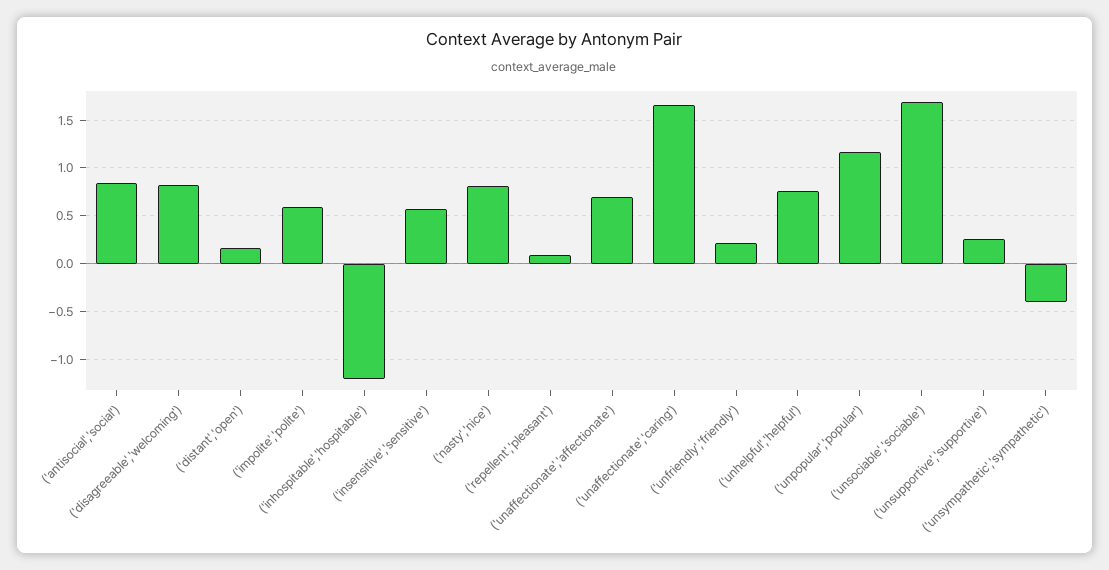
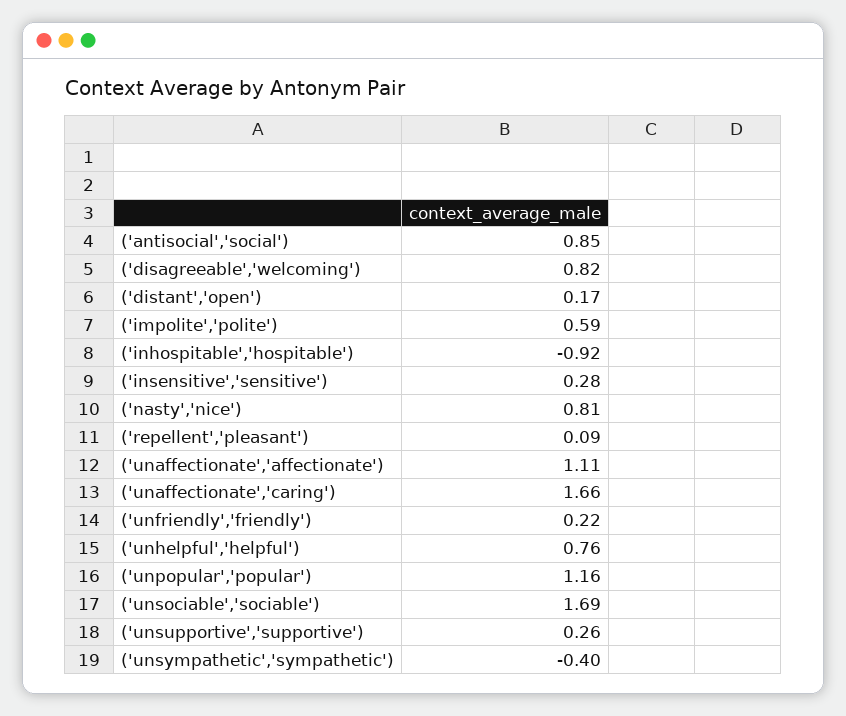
  {
    "('antisocial','social')": 0.85,
    "('disagreeable','welcoming')": 0.82,
    "('distant','open')": 0.17,
    "('impolite','polite')": 0.59,
-   "('inhospitable','hospitable')": -1.2,
+   "('inhospitable','hospitable')": -0.92,
-   "('insensitive','sensitive')": 0.6,
+   "('insensitive','sensitive')": 0.28,
    "('nasty','nice')": 0.81,
    "('repellent','pleasant')": 0.09,
-   "('unaffectionate','affectionate')": 0.7,
+   "('unaffectionate','affectionate')": 1.11,
    "('unaffectionate','caring')": 1.66,
    "('unfriendly','friendly')": 0.22,
    "('unhelpful','helpful')": 0.76,
    "('unpopular','popular')": 1.16,
    "('unsociable','sociable')": 1.69,
    "('unsupportive','supportive')": 0.26,
    "('unsympathetic','sympathetic')": -0.4
  }

